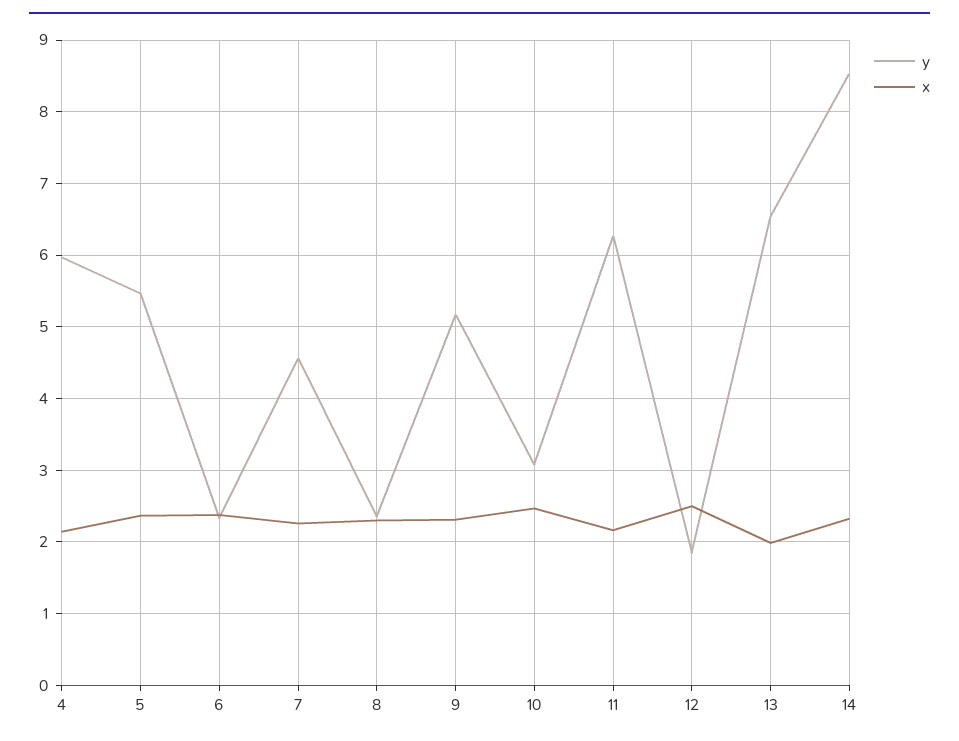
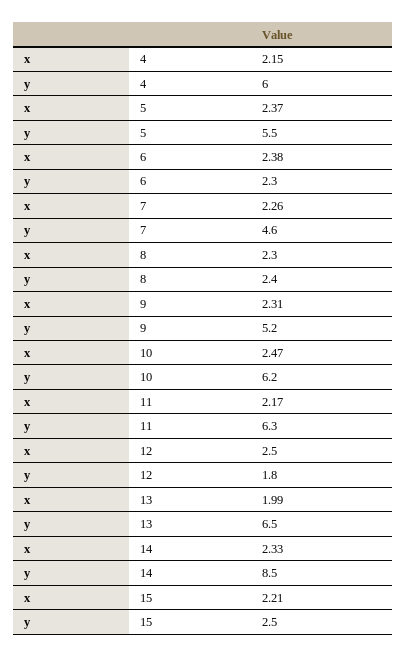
  {
    "y": {
      "4": 6,
      "5": 5.5,
      "6": 2.3,
      "7": 4.6,
      "8": 2.4,
      "9": 5.2,
-     "10": 3.1,
+     "10": 6.2,
      "11": 6.3,
      "12": 1.8,
      "13": 6.5,
-     "14": 8.5
+     "14": 8.5,
+     "15": 2.5
    },
    "x": {
      "4": 2.15,
      "5": 2.37,
      "6": 2.38,
      "7": 2.26,
      "8": 2.3,
      "9": 2.31,
      "10": 2.47,
      "11": 2.17,
      "12": 2.5,
      "13": 1.99,
-     "14": 2.33
+     "14": 2.33,
+     "15": 2.21
    }
  }

